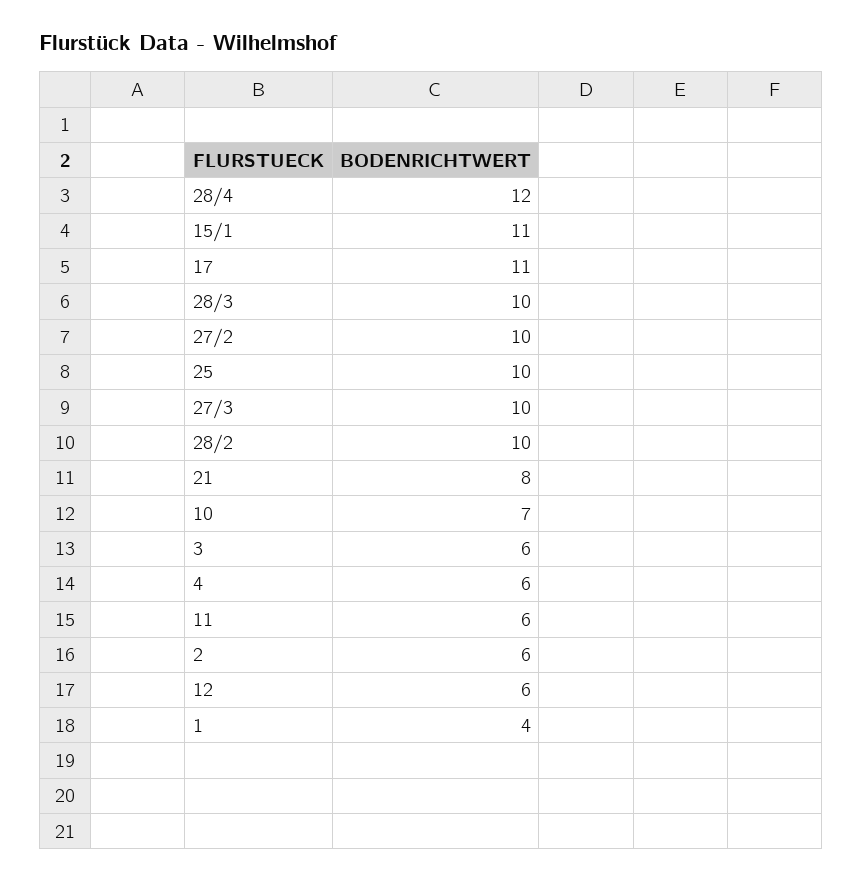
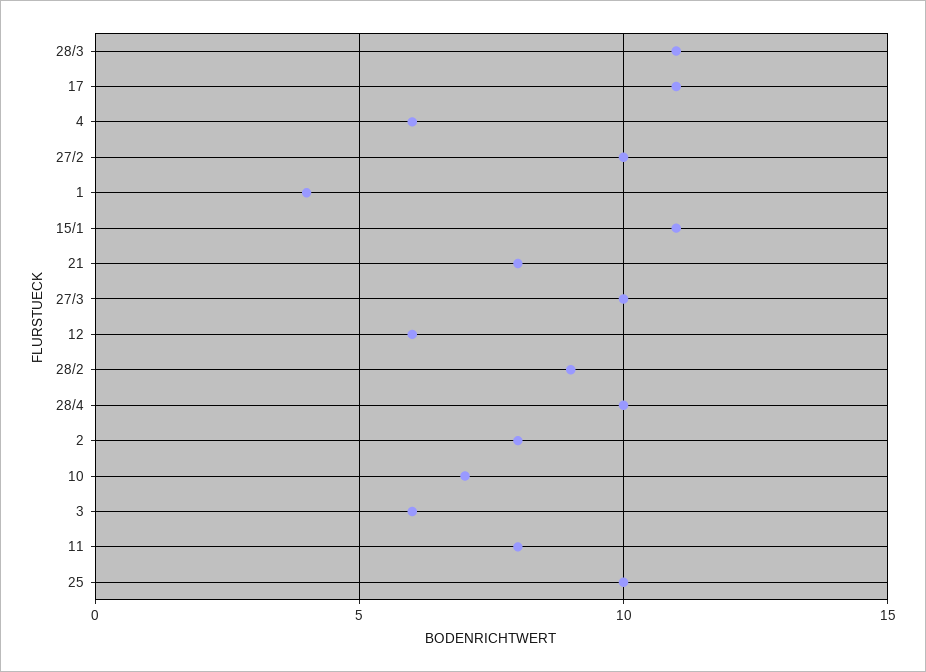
  {
-   "28/4": 12,
+   "28/4": 10,
    "15/1": 11,
    "17": 11,
-   "28/3": 10,
+   "28/3": 11,
    "27/2": 10,
    "25": 10,
    "27/3": 10,
-   "28/2": 10,
+   "28/2": 9,
    "21": 8,
    "10": 7,
    "3": 6,
    "4": 6,
-   "11": 6,
+   "11": 8,
-   "2": 6,
+   "2": 8,
    "12": 6,
    "1": 4
  }

